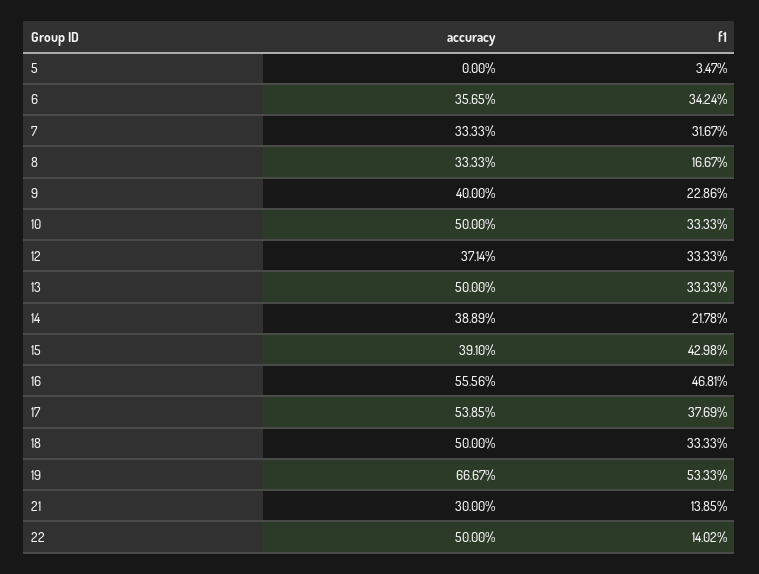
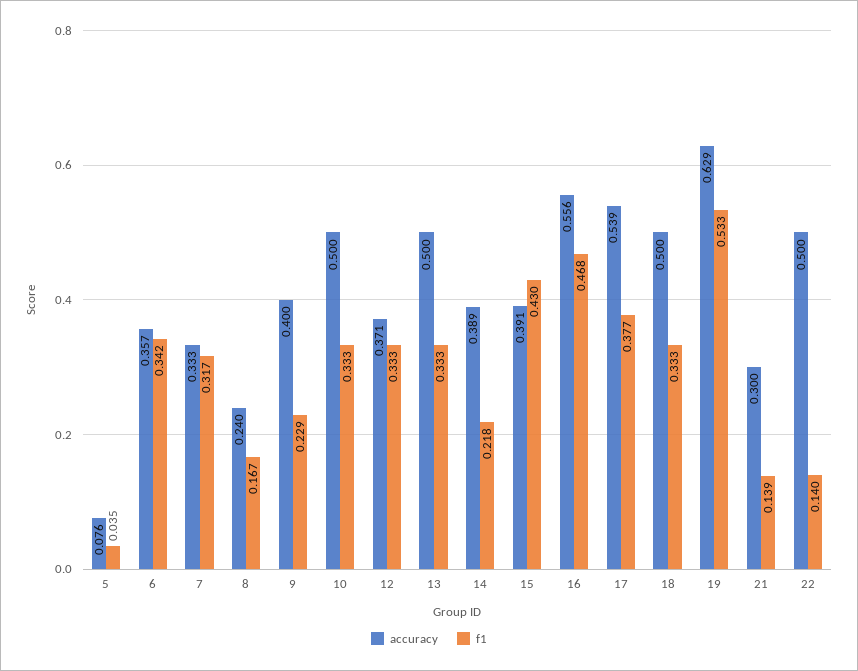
  {
    "accuracy": {
-     "5": 0,
+     "5": 0.076,
      "6": 0.3565,
      "7": 0.3333,
-     "8": 0.3333,
+     "8": 0.24,
      "9": 0.4,
      "10": 0.5,
      "12": 0.3714,
      "13": 0.5,
      "14": 0.3889,
      "15": 0.391,
      "16": 0.5556,
      "17": 0.5385,
      "18": 0.5,
-     "19": 0.6667,
+     "19": 0.629,
      "21": 0.3,
      "22": 0.5
    },
    "f1": {
      "5": 0.0347,
      "6": 0.3424,
      "7": 0.3167,
      "8": 0.1667,
      "9": 0.2286,
      "10": 0.3333,
      "12": 0.3333,
      "13": 0.3333,
      "14": 0.2178,
      "15": 0.4298,
      "16": 0.4681,
      "17": 0.3769,
      "18": 0.3333,
      "19": 0.5333,
      "21": 0.1385,
      "22": 0.1402
    }
  }

